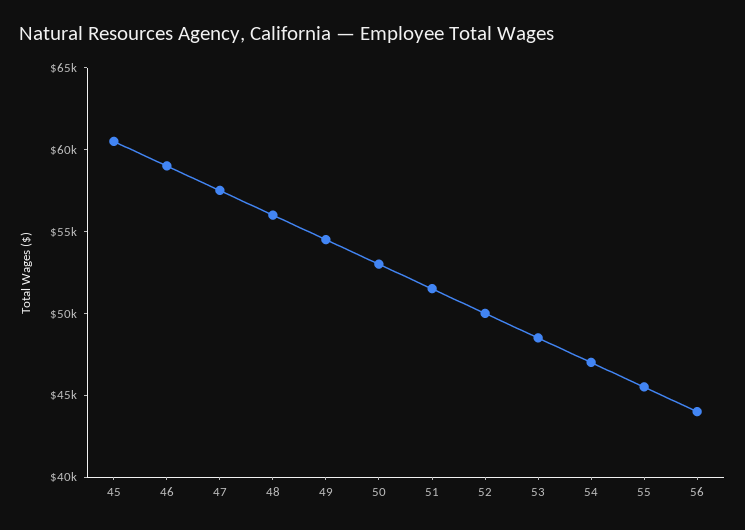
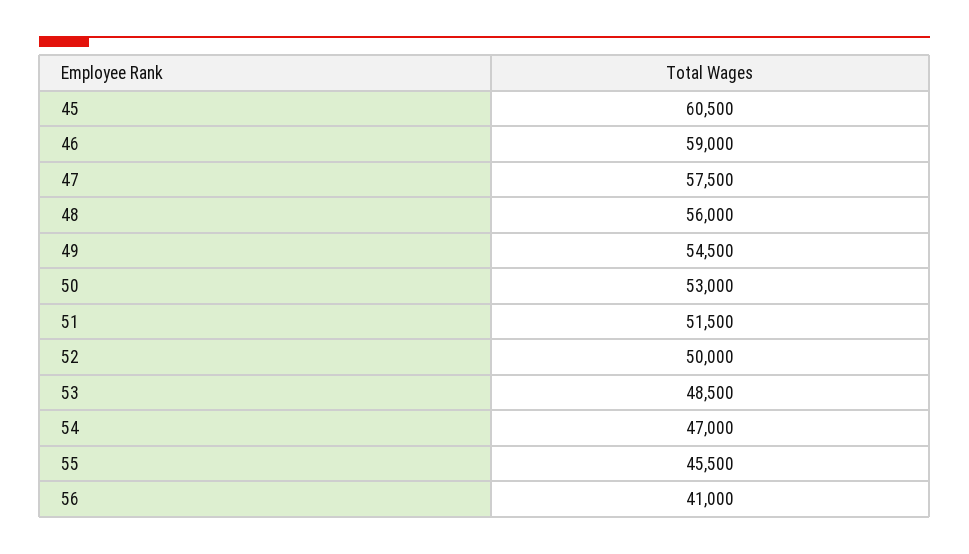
  {
    "45": 60500,
    "46": 59000,
    "47": 57500,
    "48": 56000,
    "49": 54500,
    "50": 53000,
    "51": 51500,
    "52": 50000,
    "53": 48500,
    "54": 47000,
    "55": 45500,
-   "56": 44000
+   "56": 41000
  }

